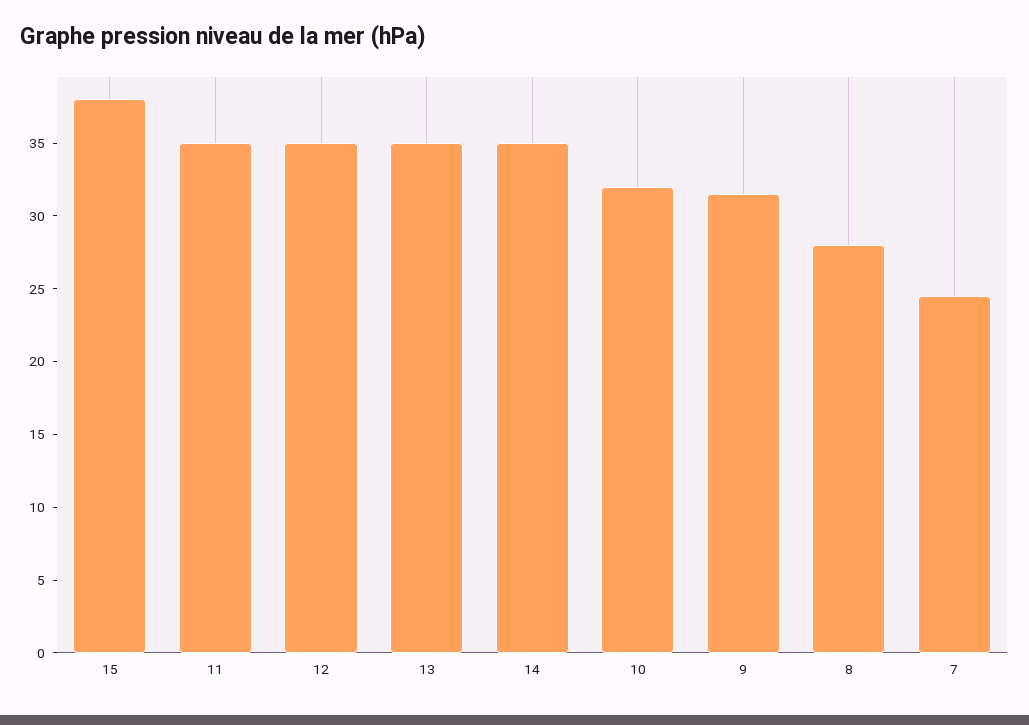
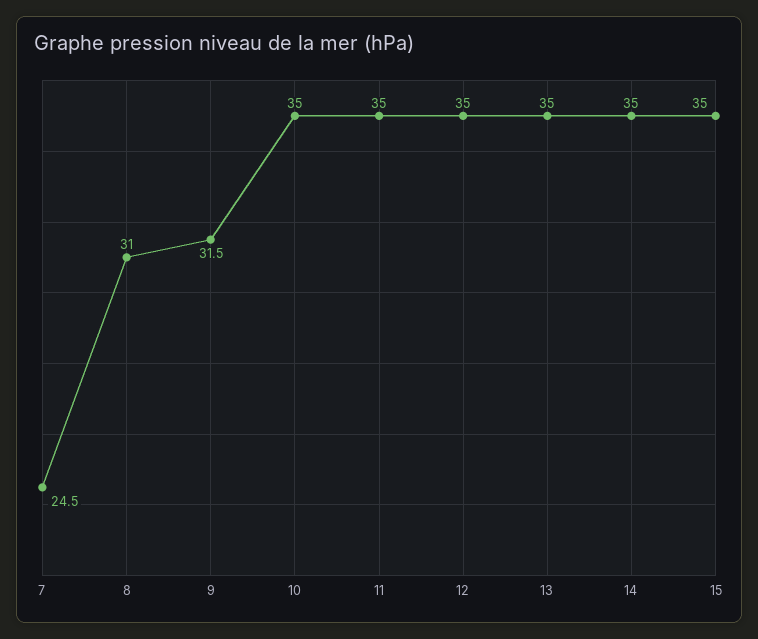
  {
-   "15": 38,
+   "15": 35,
    "11": 35,
    "12": 35,
    "13": 35,
    "14": 35,
-   "10": 32,
+   "10": 35,
    "9": 31.5,
-   "8": 28,
+   "8": 31,
    "7": 24.5
  }

